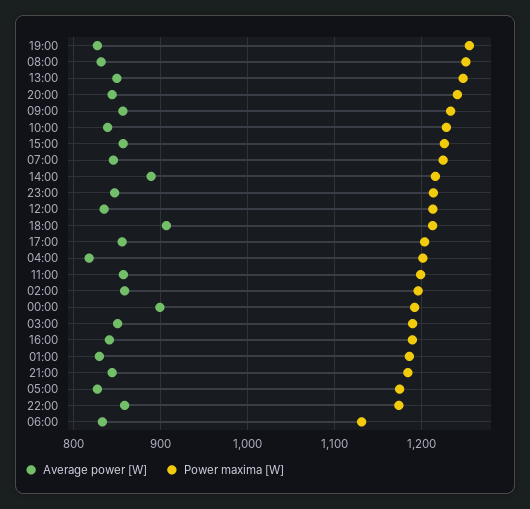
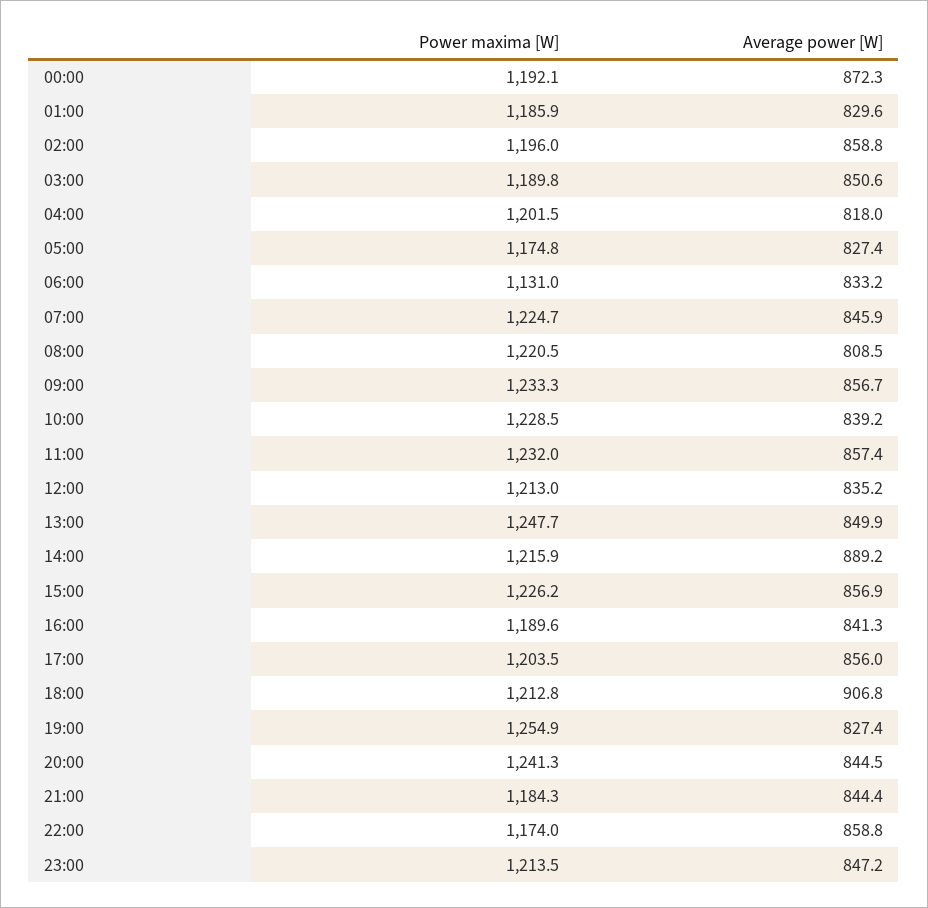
  {
    "Average power [W]": {
      "19:00": 827.4,
-     "08:00": 830,
+     "08:00": 808.5,
      "13:00": 849.9,
      "20:00": 844.5,
      "09:00": 856.7,
      "10:00": 839.2,
      "15:00": 856.9,
      "07:00": 845.9,
      "14:00": 889.2,
      "23:00": 847.2,
      "12:00": 835.2,
      "18:00": 906.8,
      "17:00": 856,
      "04:00": 818,
      "11:00": 857.4,
      "02:00": 858.8,
-     "00:00": 900,
+     "00:00": 872.3,
      "03:00": 850.6,
      "16:00": 841.3,
      "01:00": 829.6,
      "21:00": 844.4,
      "05:00": 827.4,
      "22:00": 858.8,
      "06:00": 833.2
    },
    "Power maxima [W]": {
      "19:00": 1254.9,
-     "08:00": 1250,
+     "08:00": 1220.5,
      "13:00": 1247.7,
      "20:00": 1241.3,
      "09:00": 1233.3,
      "10:00": 1228.5,
      "15:00": 1226.2,
      "07:00": 1224.7,
      "14:00": 1215.9,
      "23:00": 1213.5,
      "12:00": 1213,
      "18:00": 1212.8,
      "17:00": 1203.5,
      "04:00": 1201.5,
-     "11:00": 1200,
+     "11:00": 1232,
      "02:00": 1196,
      "00:00": 1192.1,
      "03:00": 1189.8,
      "16:00": 1189.6,
      "01:00": 1185.9,
      "21:00": 1184.3,
      "05:00": 1174.8,
      "22:00": 1174,
      "06:00": 1131
    }
  }

